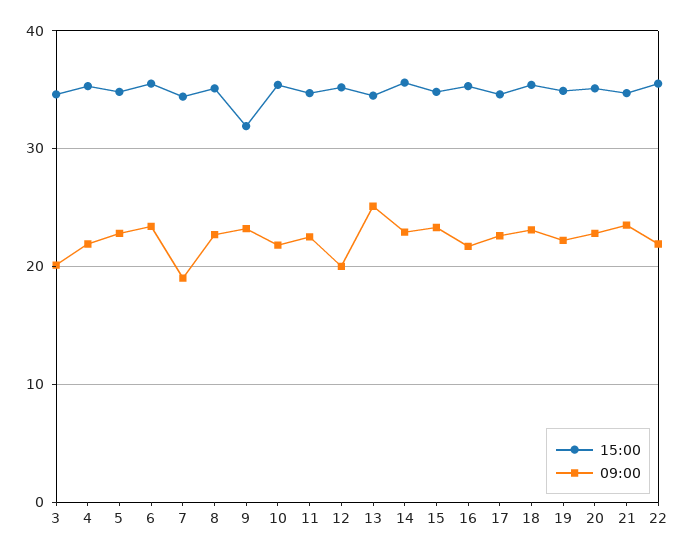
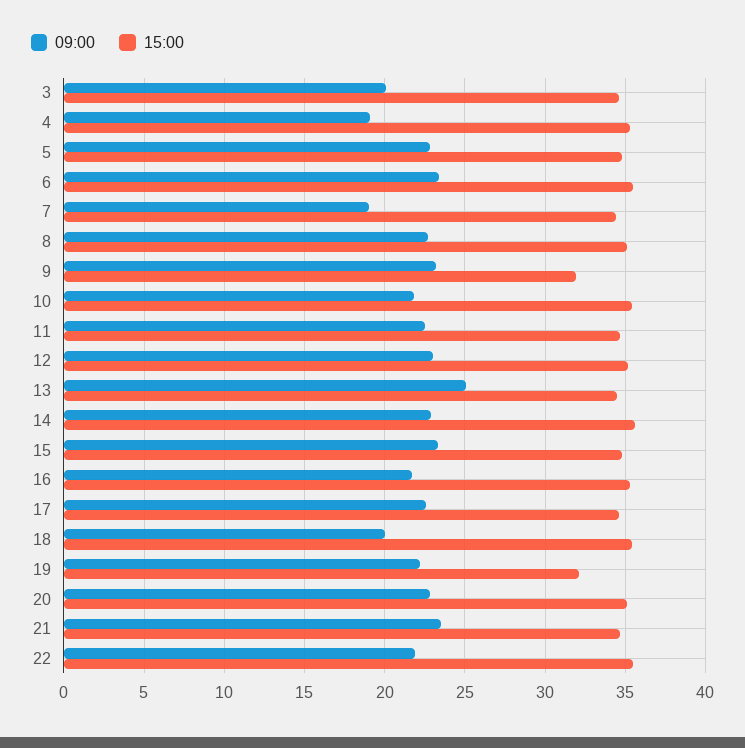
  {
    "15:00": {
      "3": 34.5,
      "4": 35.5,
      "5": 35,
      "6": 35.5,
      "7": 34.5,
      "8": 35,
      "9": 32,
      "10": 35.5,
      "11": 34.5,
      "12": 35,
      "13": 34.5,
      "14": 35.5,
      "15": 35,
      "16": 35.5,
      "17": 34.5,
      "18": 35.5,
-     "19": 35,
+     "19": 32,
      "20": 35,
      "21": 34.5,
      "22": 35.5
    },
    "09:00": {
      "3": 20,
-     "4": 22,
+     "4": 19,
      "5": 23,
      "6": 23.5,
      "7": 19,
      "8": 22.5,
      "9": 23,
      "10": 22,
      "11": 22.5,
-     "12": 20,
+     "12": 23,
      "13": 25,
      "14": 23,
      "15": 23.5,
      "16": 21.5,
      "17": 22.5,
-     "18": 23,
+     "18": 20,
      "19": 22,
      "20": 23,
      "21": 23.5,
      "22": 22
    }
  }

